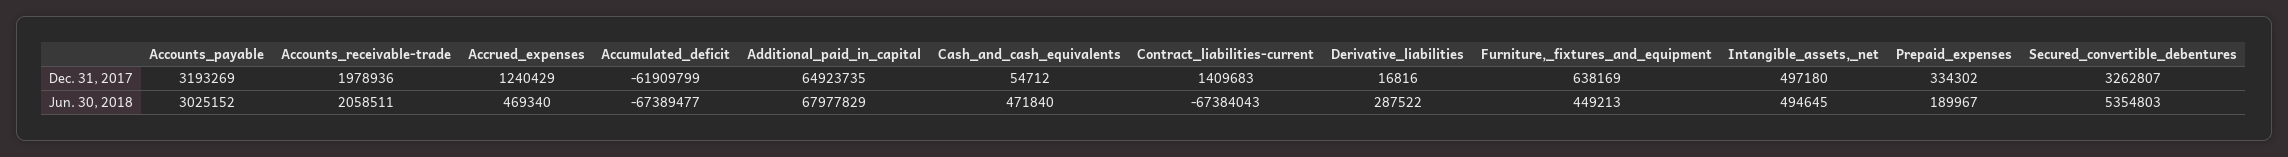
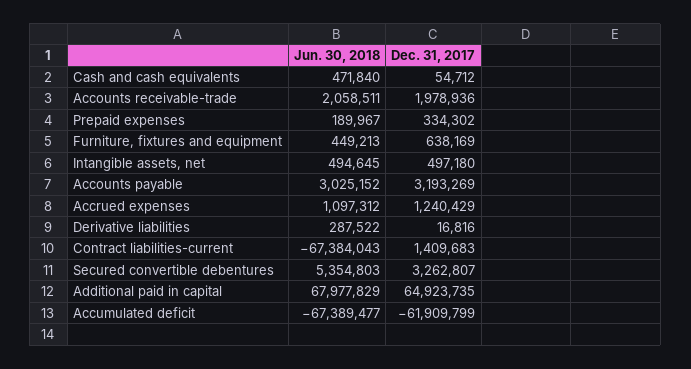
  {
    "Accounts_payable": {
      "Dec. 31, 2017": 3193269,
      "Jun. 30, 2018": 3025152
    },
    "Accounts_receivable-trade": {
      "Dec. 31, 2017": 1978936,
      "Jun. 30, 2018": 2058511
    },
    "Accrued_expenses": {
      "Dec. 31, 2017": 1240429,
-     "Jun. 30, 2018": 469340
+     "Jun. 30, 2018": 1097312
    },
    "Accumulated_deficit": {
      "Dec. 31, 2017": -61909799,
      "Jun. 30, 2018": -67389477
    },
    "Additional_paid_in_capital": {
      "Dec. 31, 2017": 64923735,
      "Jun. 30, 2018": 67977829
    },
    "Cash_and_cash_equivalents": {
      "Dec. 31, 2017": 54712,
      "Jun. 30, 2018": 471840
    },
    "Contract_liabilities-current": {
      "Dec. 31, 2017": 1409683,
      "Jun. 30, 2018": -67384043
    },
    "Derivative_liabilities": {
      "Dec. 31, 2017": 16816,
      "Jun. 30, 2018": 287522
    },
    "Furniture,_fixtures_and_equipment": {
      "Dec. 31, 2017": 638169,
      "Jun. 30, 2018": 449213
    },
    "Intangible_assets,_net": {
      "Dec. 31, 2017": 497180,
      "Jun. 30, 2018": 494645
    },
    "Prepaid_expenses": {
      "Dec. 31, 2017": 334302,
      "Jun. 30, 2018": 189967
    },
    "Secured_convertible_debentures": {
      "Dec. 31, 2017": 3262807,
      "Jun. 30, 2018": 5354803
    }
  }

